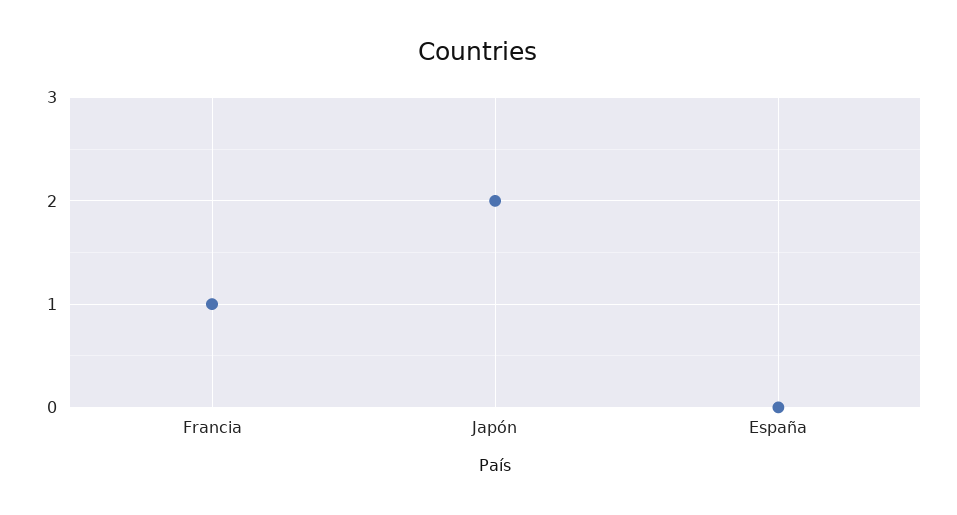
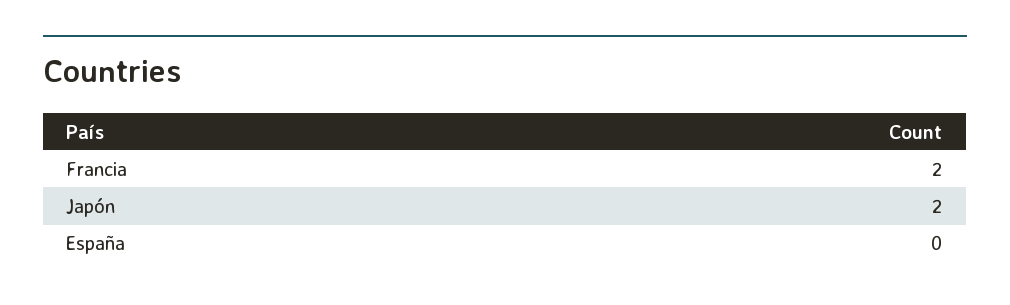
  {
-   "Francia": 1,
+   "Francia": 2,
    "Japón": 2,
    "España": 0
  }

